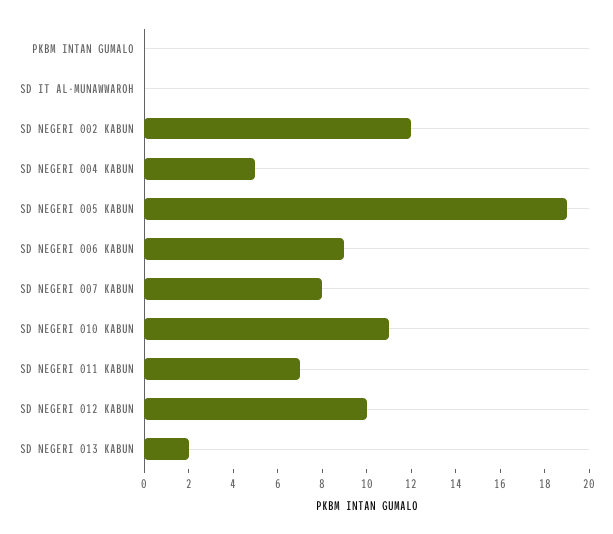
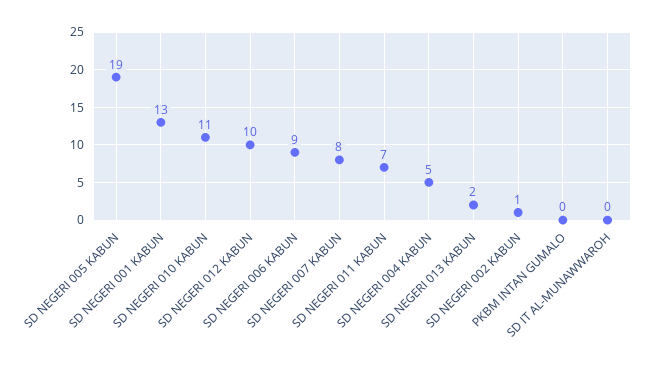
  {
    "PKBM INTAN GUMALO": 0,
    "SD IT AL-MUNAWWAROH": 0,
-   "SD NEGERI 002 KABUN": 12,
+   "SD NEGERI 002 KABUN": 1,
    "SD NEGERI 004 KABUN": 5,
    "SD NEGERI 005 KABUN": 19,
    "SD NEGERI 006 KABUN": 9,
    "SD NEGERI 007 KABUN": 8,
    "SD NEGERI 010 KABUN": 11,
    "SD NEGERI 011 KABUN": 7,
    "SD NEGERI 012 KABUN": 10,
-   "SD NEGERI 013 KABUN": 2
+   "SD NEGERI 013 KABUN": 2,
+   "SD NEGERI 001 KABUN": 13
  }

